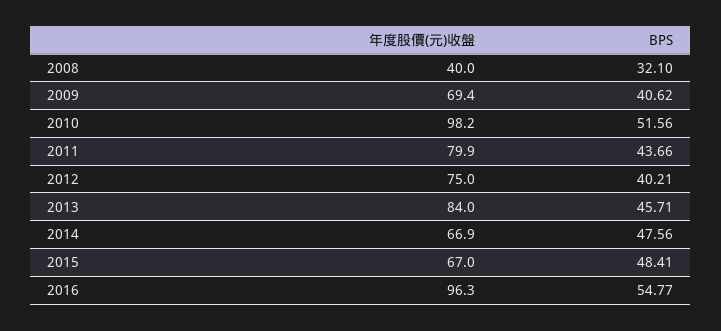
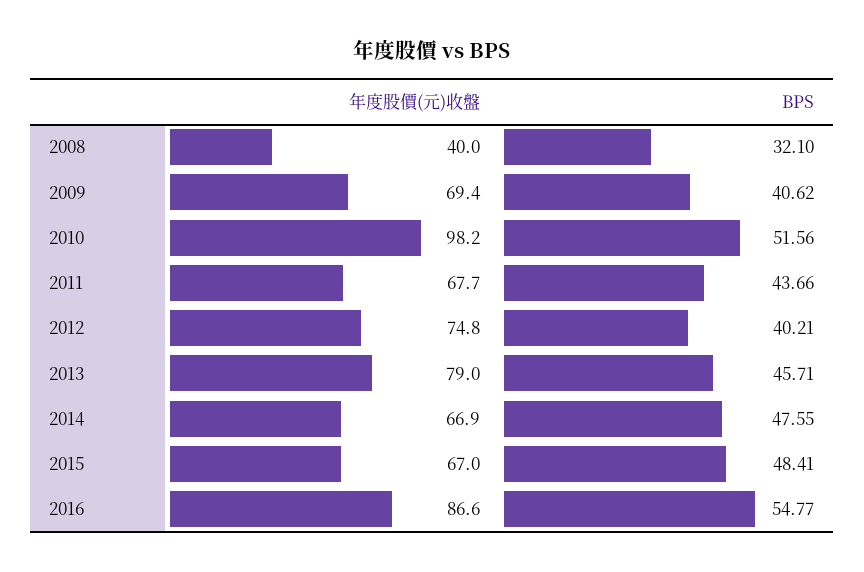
  {
    "年度股價(元)收盤": {
      "2008": 40,
      "2009": 69.4,
      "2010": 98.2,
-     "2011": 79.9,
+     "2011": 67.7,
-     "2012": 75,
+     "2012": 74.8,
-     "2013": 84,
+     "2013": 79,
      "2014": 66.9,
      "2015": 67,
-     "2016": 96.3
+     "2016": 86.6
    },
    "BPS": {
      "2008": 32.1,
      "2009": 40.62,
      "2010": 51.56,
      "2011": 43.66,
      "2012": 40.21,
      "2013": 45.71,
-     "2014": 47.56,
+     "2014": 47.55,
      "2015": 48.41,
      "2016": 54.77
    }
  }

